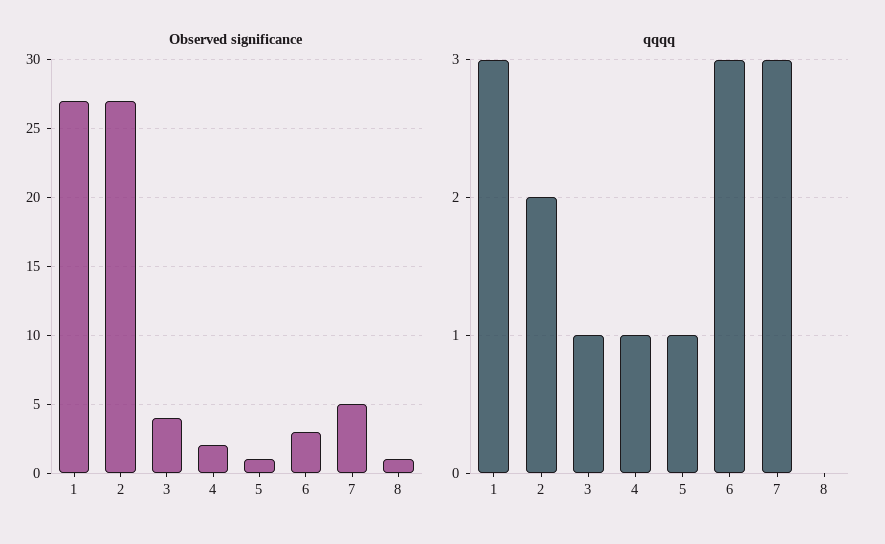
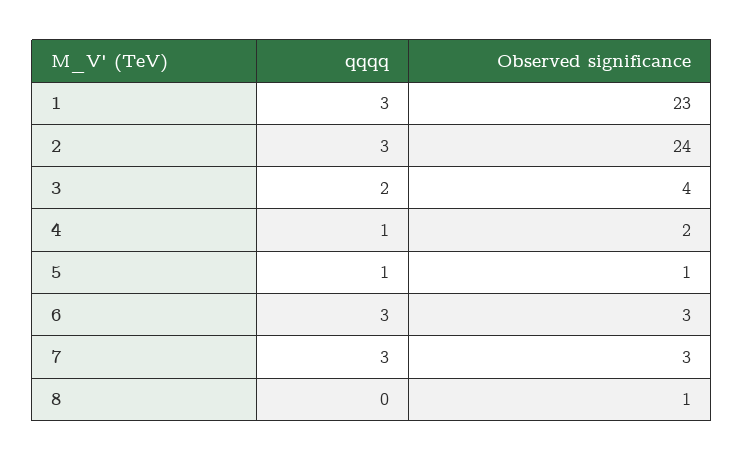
  {
    "Observed significance": {
-     "1": 27,
+     "1": 23,
-     "2": 27,
+     "2": 24,
      "3": 4,
      "4": 2,
      "5": 1,
      "6": 3,
-     "7": 5,
+     "7": 3,
      "8": 1
    },
    "qqqq": {
      "1": 3,
-     "2": 2,
+     "2": 3,
-     "3": 1,
+     "3": 2,
      "4": 1,
      "5": 1,
      "6": 3,
      "7": 3,
      "8": 0
    }
  }

